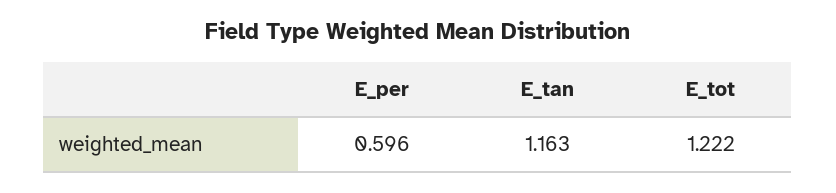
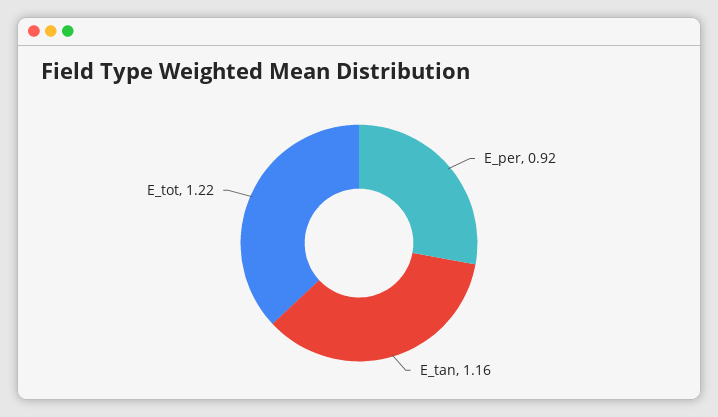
  {
-   "E_per": 0.596,
+   "E_per": 0.92,
    "E_tan": 1.163,
    "E_tot": 1.222
  }

